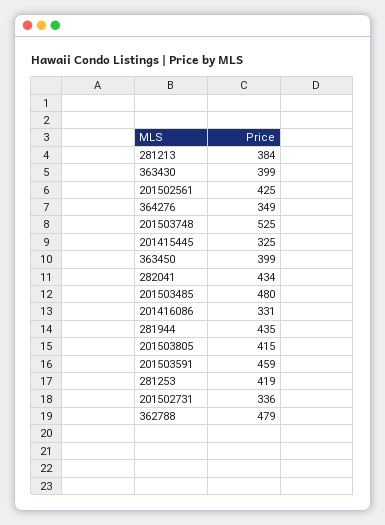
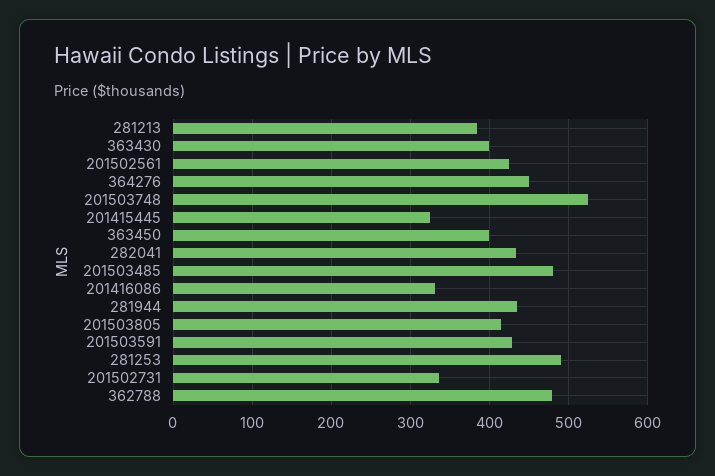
  {
    "281213": 384,
    "363430": 399,
    "201502561": 425,
-   "364276": 349,
+   "364276": 450,
    "201503748": 525,
    "201415445": 325,
    "363450": 399,
    "282041": 434,
    "201503485": 480,
    "201416086": 331,
    "281944": 435,
    "201503805": 415,
-   "201503591": 459,
+   "201503591": 430,
-   "281253": 419,
+   "281253": 490,
    "201502731": 336,
    "362788": 479
  }

